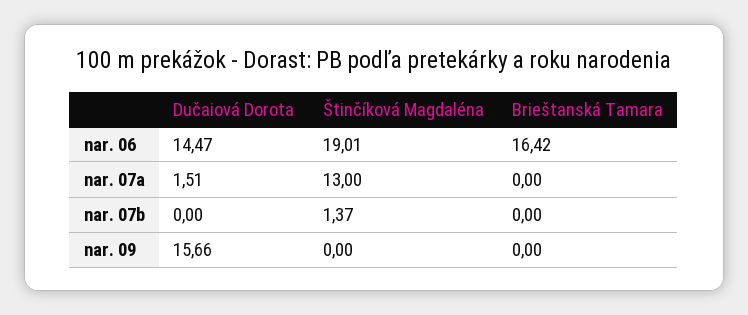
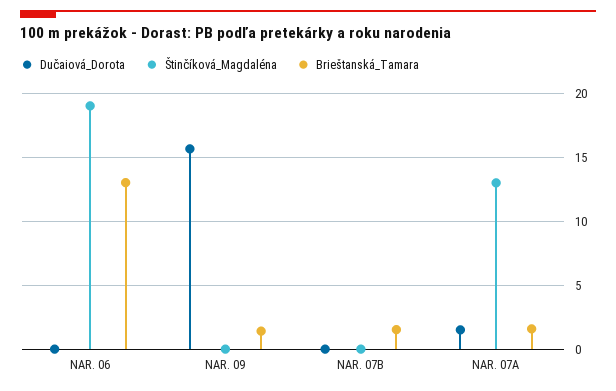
  {
    "Dučaiová Dorota": {
-     "nar. 06": 14.47,
+     "nar. 06": 0,
      "nar. 07a": 1.51,
      "nar. 07b": 0,
      "nar. 09": 15.66
    },
    "Štinčíková Magdaléna": {
      "nar. 06": 19.01,
      "nar. 07a": 13,
-     "nar. 07b": 1.37,
+     "nar. 07b": 0,
      "nar. 09": 0
    },
    "Brieštanská Tamara": {
-     "nar. 06": 16.42,
+     "nar. 06": 13,
-     "nar. 07a": 0,
+     "nar. 07a": 1.5,
-     "nar. 07b": 0,
+     "nar. 07b": 1.5,
-     "nar. 09": 0
+     "nar. 09": 1.5
    }
  }

